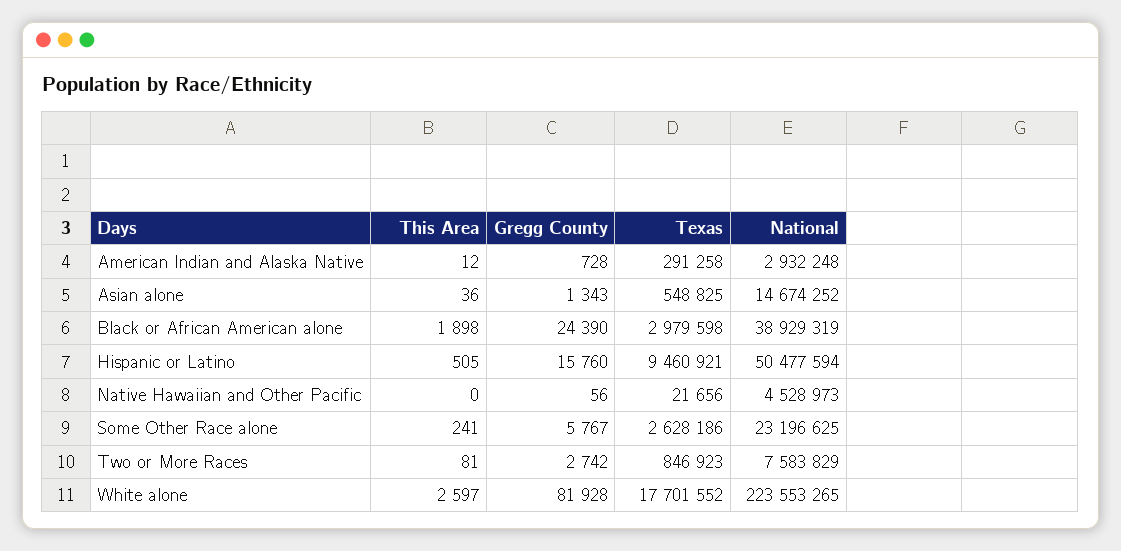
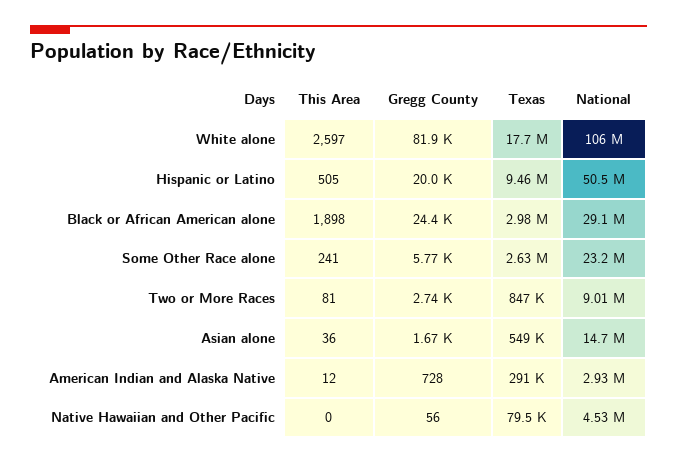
  {
    "This Area": {
      "American Indian and Alaska Native": 12,
      "Asian alone": 36,
      "Black or African American alone": 1898,
      "Hispanic or Latino": 505,
      "Native Hawaiian and Other Pacific": 0,
      "Some Other Race alone": 241,
      "Two or More Races": 81,
      "White alone": 2597
    },
    "Gregg County": {
      "American Indian and Alaska Native": 728,
-     "Asian alone": 1343,
+     "Asian alone": 1670,
      "Black or African American alone": 24390,
-     "Hispanic or Latino": 15760,
+     "Hispanic or Latino": 20000,
      "Native Hawaiian and Other Pacific": 56,
      "Some Other Race alone": 5767,
      "Two or More Races": 2742,
      "White alone": 81928
    },
    "Texas": {
      "American Indian and Alaska Native": 291258,
      "Asian alone": 548825,
      "Black or African American alone": 2979598,
      "Hispanic or Latino": 9460921,
-     "Native Hawaiian and Other Pacific": 21656,
+     "Native Hawaiian and Other Pacific": 79500,
      "Some Other Race alone": 2628186,
      "Two or More Races": 846923,
      "White alone": 17701552
    },
    "National": {
      "American Indian and Alaska Native": 2932248,
      "Asian alone": 14674252,
-     "Black or African American alone": 38929319,
+     "Black or African American alone": 29100000,
      "Hispanic or Latino": 50477594,
      "Native Hawaiian and Other Pacific": 4528973,
      "Some Other Race alone": 23196625,
-     "Two or More Races": 7583829,
+     "Two or More Races": 9010000,
-     "White alone": 223553265
+     "White alone": 106000000
    }
  }

